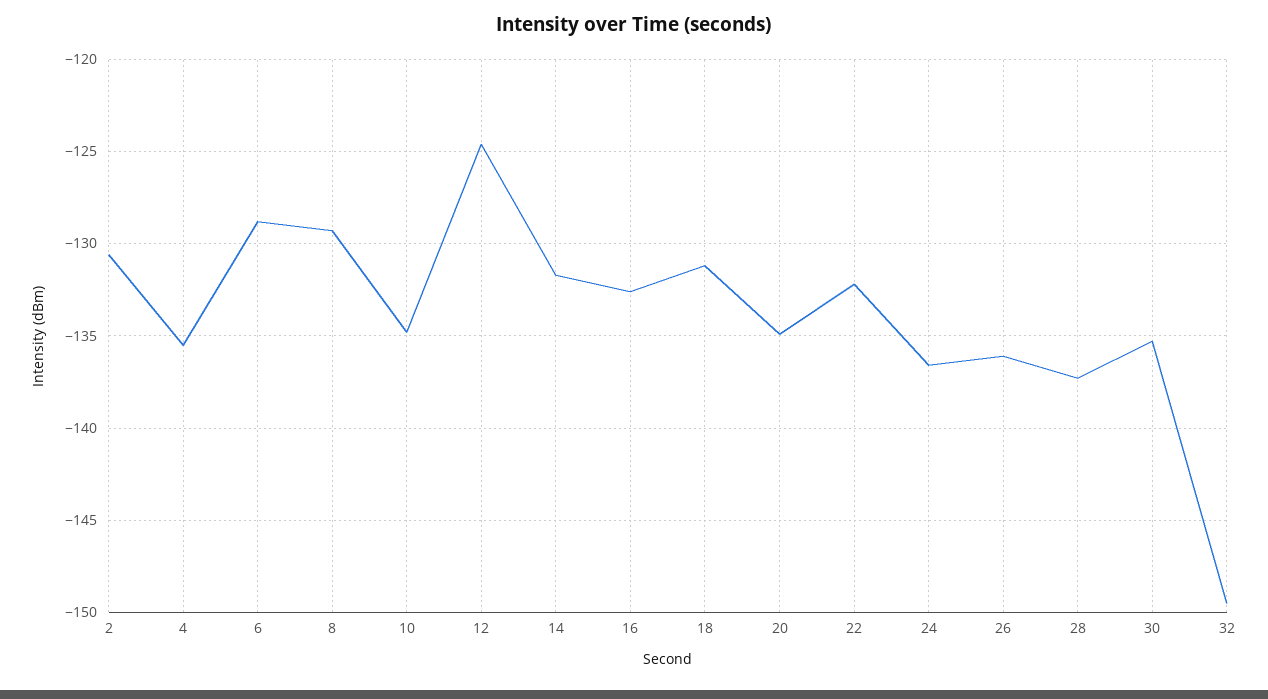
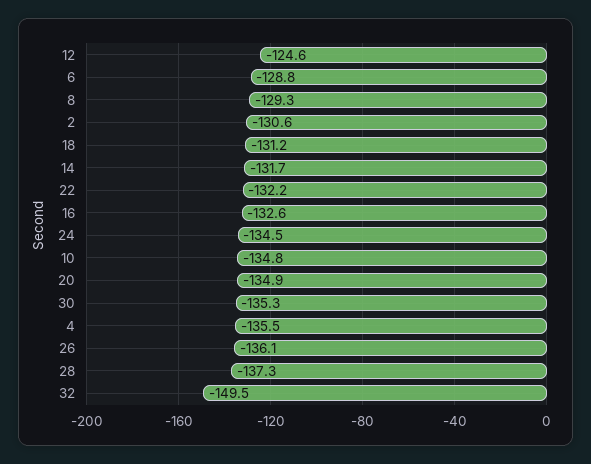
  {
    "2": -130.6,
    "4": -135.5,
    "6": -128.8,
    "8": -129.3,
    "10": -134.8,
    "12": -124.6,
    "14": -131.7,
    "16": -132.6,
    "18": -131.2,
    "20": -134.9,
    "22": -132.2,
-   "24": -136.5,
+   "24": -134.5,
    "26": -136.1,
    "28": -137.3,
    "30": -135.3,
    "32": -149.5
  }

